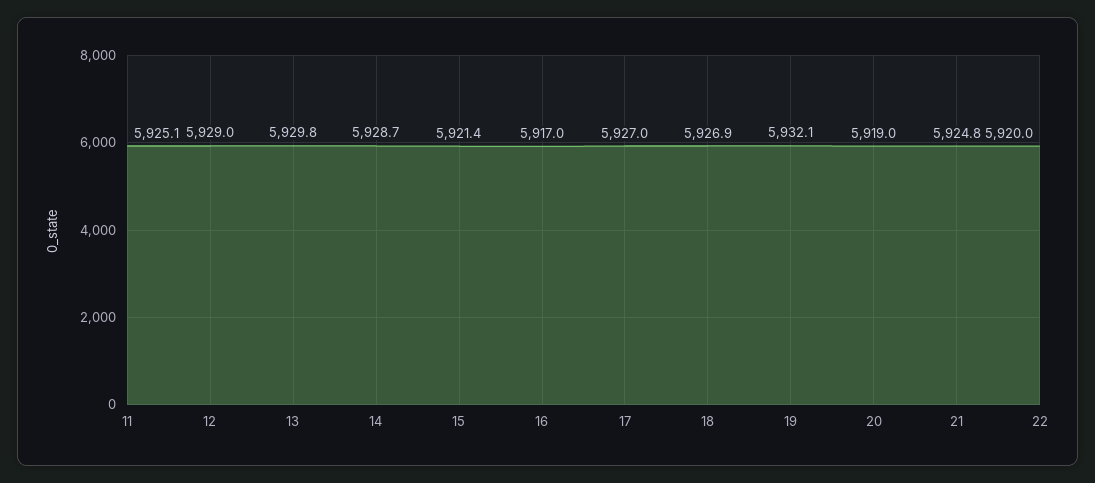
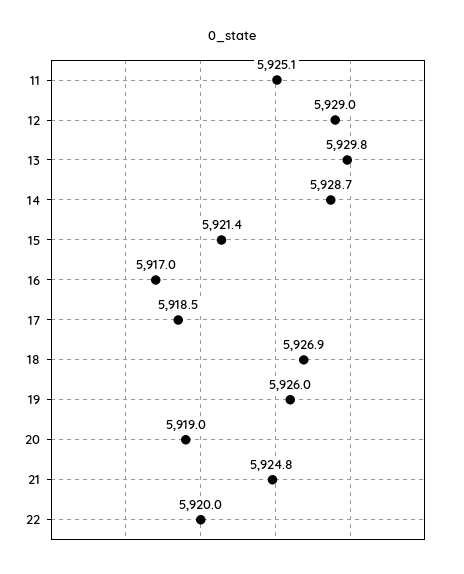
  {
    "11": 5925.1,
    "12": 5929,
    "13": 5929.8,
    "14": 5928.7,
    "15": 5921.4,
    "16": 5917,
-   "17": 5927,
+   "17": 5918.5,
    "18": 5926.9,
-   "19": 5932.1,
+   "19": 5926,
    "20": 5919,
    "21": 5924.8,
    "22": 5920
  }

